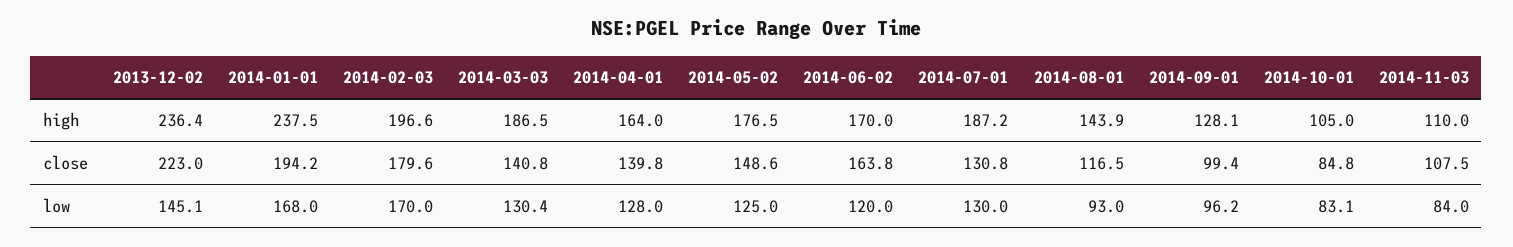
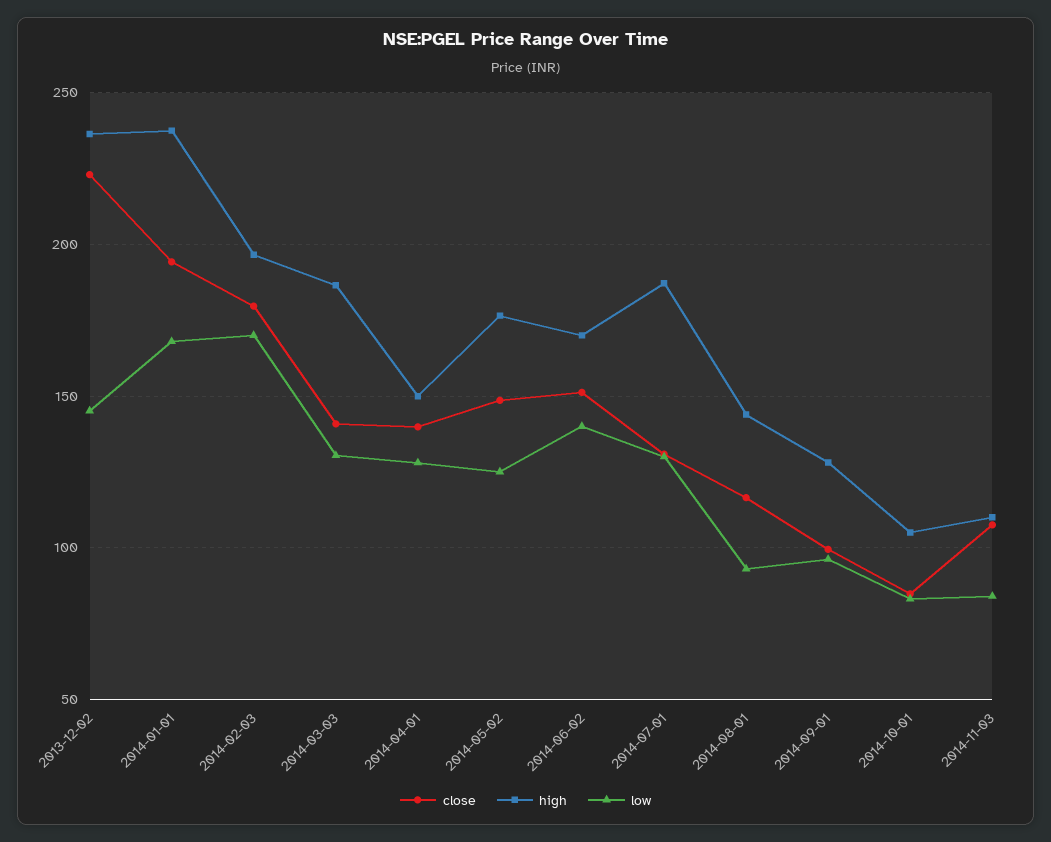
  {
    "high": {
      "2013-12-02": 236.4,
      "2014-01-01": 237.5,
      "2014-02-03": 196.6,
      "2014-03-03": 186.5,
-     "2014-04-01": 164,
+     "2014-04-01": 150,
      "2014-05-02": 176.5,
      "2014-06-02": 170,
      "2014-07-01": 187.2,
      "2014-08-01": 143.9,
      "2014-09-01": 128.1,
      "2014-10-01": 105,
      "2014-11-03": 110
    },
    "close": {
      "2013-12-02": 223,
      "2014-01-01": 194.2,
      "2014-02-03": 179.6,
      "2014-03-03": 140.8,
      "2014-04-01": 139.8,
      "2014-05-02": 148.6,
-     "2014-06-02": 163.8,
+     "2014-06-02": 150,
      "2014-07-01": 130.8,
      "2014-08-01": 116.5,
      "2014-09-01": 99.4,
      "2014-10-01": 84.8,
      "2014-11-03": 107.5
    },
    "low": {
      "2013-12-02": 145.1,
      "2014-01-01": 168,
      "2014-02-03": 170,
      "2014-03-03": 130.4,
      "2014-04-01": 128,
      "2014-05-02": 125,
-     "2014-06-02": 120,
+     "2014-06-02": 140,
      "2014-07-01": 130,
      "2014-08-01": 93,
      "2014-09-01": 96.2,
      "2014-10-01": 83.1,
      "2014-11-03": 84
    }
  }

